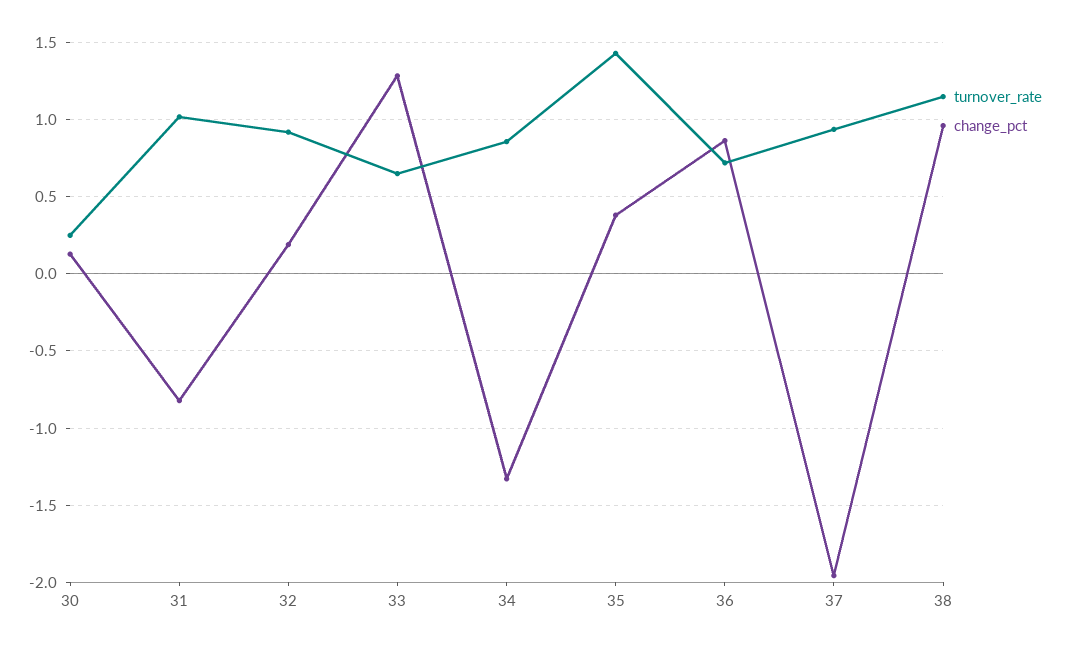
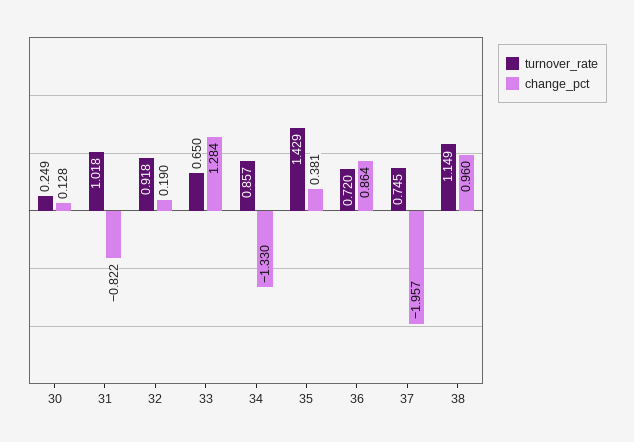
  {
    "turnover_rate": {
      "30": 0.249,
      "31": 1.018,
      "32": 0.918,
      "33": 0.65,
      "34": 0.857,
      "35": 1.429,
      "36": 0.72,
-     "37": 0.95,
+     "37": 0.745,
      "38": 1.149
    },
    "change_pct": {
      "30": 0.128,
      "31": -0.822,
      "32": 0.19,
      "33": 1.284,
      "34": -1.33,
      "35": 0.381,
      "36": 0.864,
      "37": -1.957,
      "38": 0.96
    }
  }

